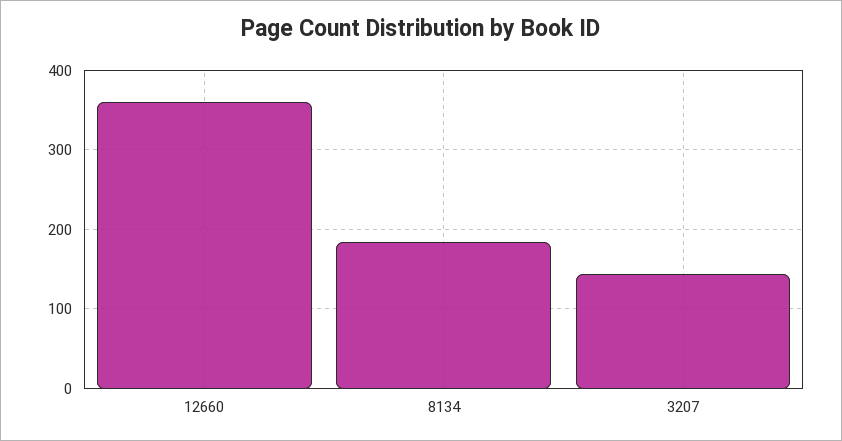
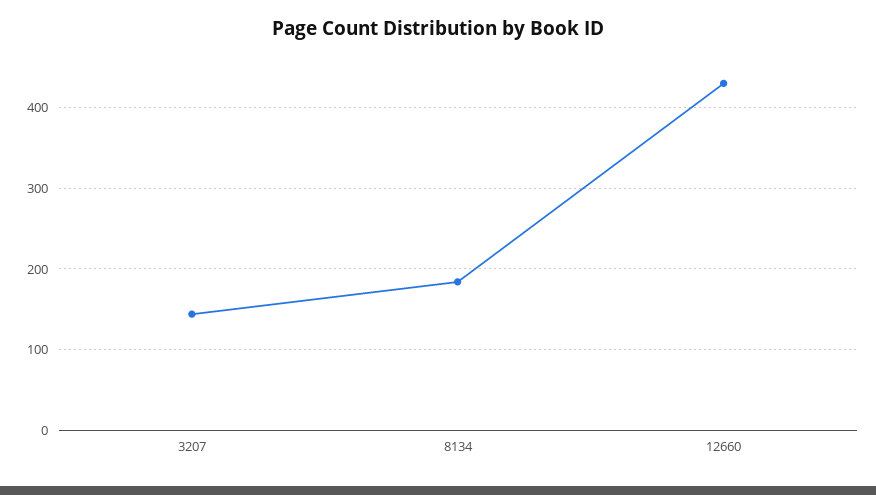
  {
-   "12660": 360,
+   "12660": 430,
    "8134": 180,
    "3207": 140
  }

